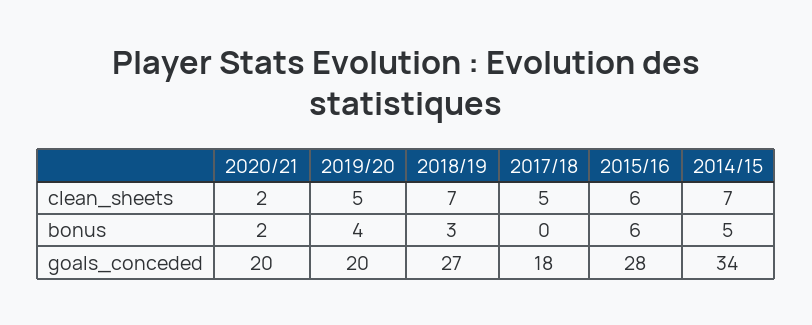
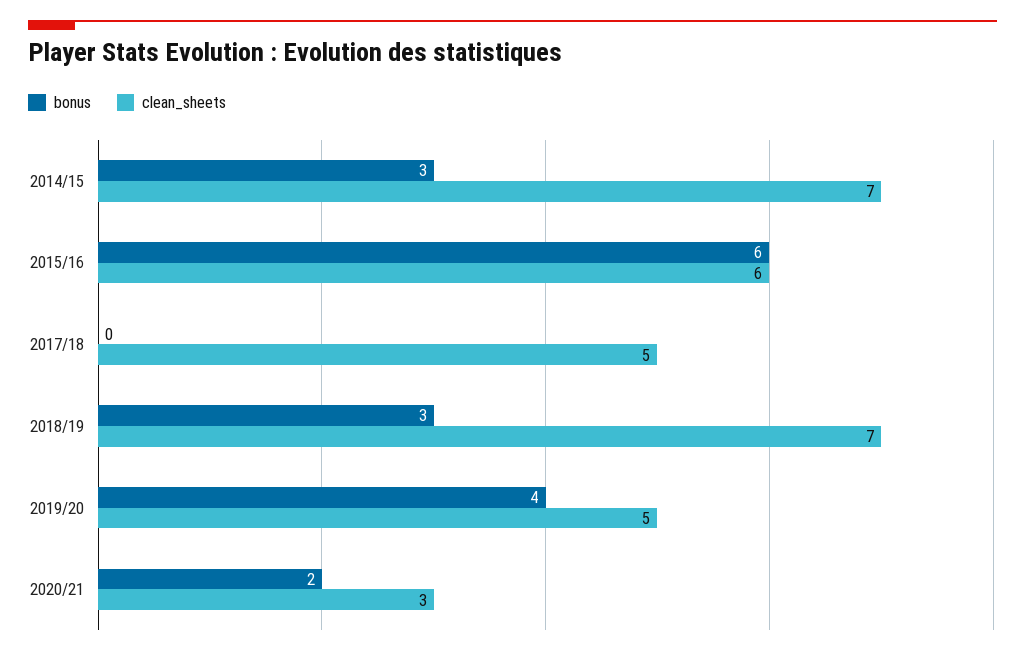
  {
    "clean_sheets": {
-     "2020/21": 2,
+     "2020/21": 3,
      "2019/20": 5,
      "2018/19": 7,
      "2017/18": 5,
      "2015/16": 6,
      "2014/15": 7
    },
    "bonus": {
      "2020/21": 2,
      "2019/20": 4,
      "2018/19": 3,
      "2017/18": 0,
      "2015/16": 6,
-     "2014/15": 5
+     "2014/15": 3
-   },
+   }
-   "goals_conceded": {
-     "2020/21": 20,
-     "2019/20": 20,
-     "2018/19": 27,
-     "2017/18": 18,
-     "2015/16": 28,
-     "2014/15": 34
-   }
  }

